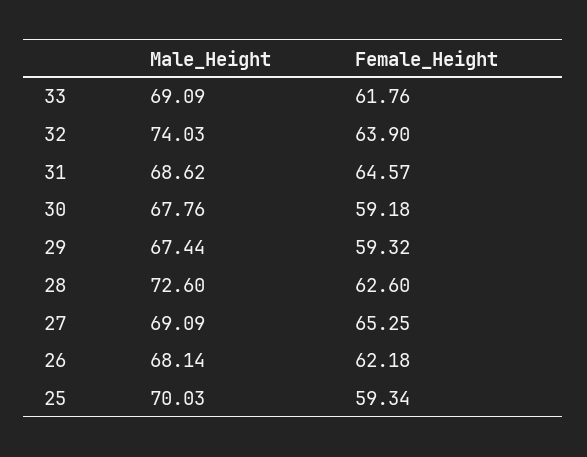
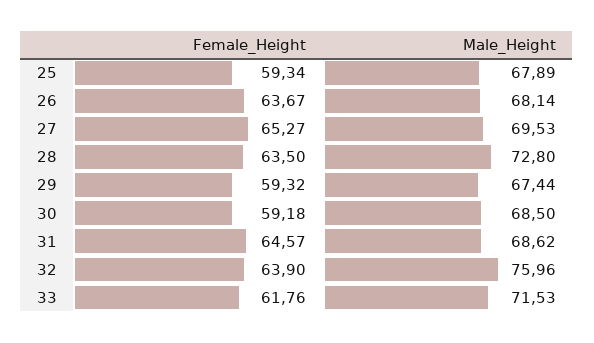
  {
    "Male_Height": {
-     "33": 69.09,
+     "33": 71.53,
-     "32": 74.03,
+     "32": 75.96,
      "31": 68.62,
-     "30": 67.76,
+     "30": 68.5,
      "29": 67.44,
-     "28": 72.6,
+     "28": 72.8,
-     "27": 69.09,
+     "27": 69.53,
      "26": 68.14,
-     "25": 70.03
+     "25": 67.89
    },
    "Female_Height": {
      "33": 61.76,
      "32": 63.9,
      "31": 64.57,
      "30": 59.18,
      "29": 59.32,
-     "28": 62.6,
+     "28": 63.5,
-     "27": 65.25,
+     "27": 65.27,
-     "26": 62.18,
+     "26": 63.67,
      "25": 59.34
    }
  }

